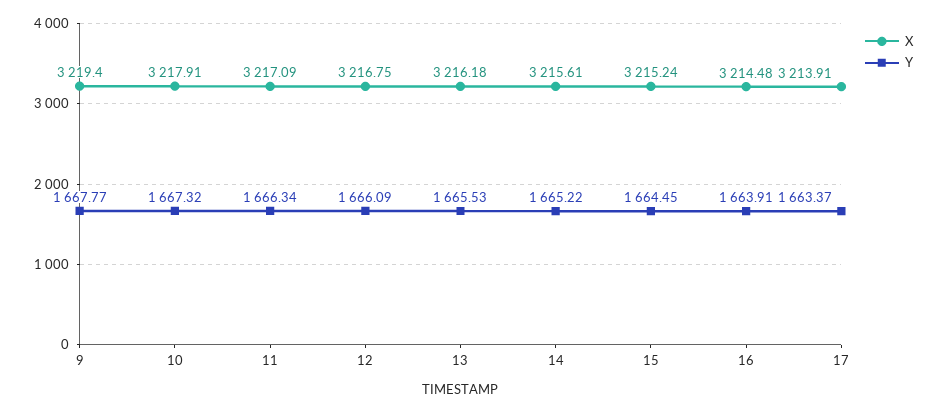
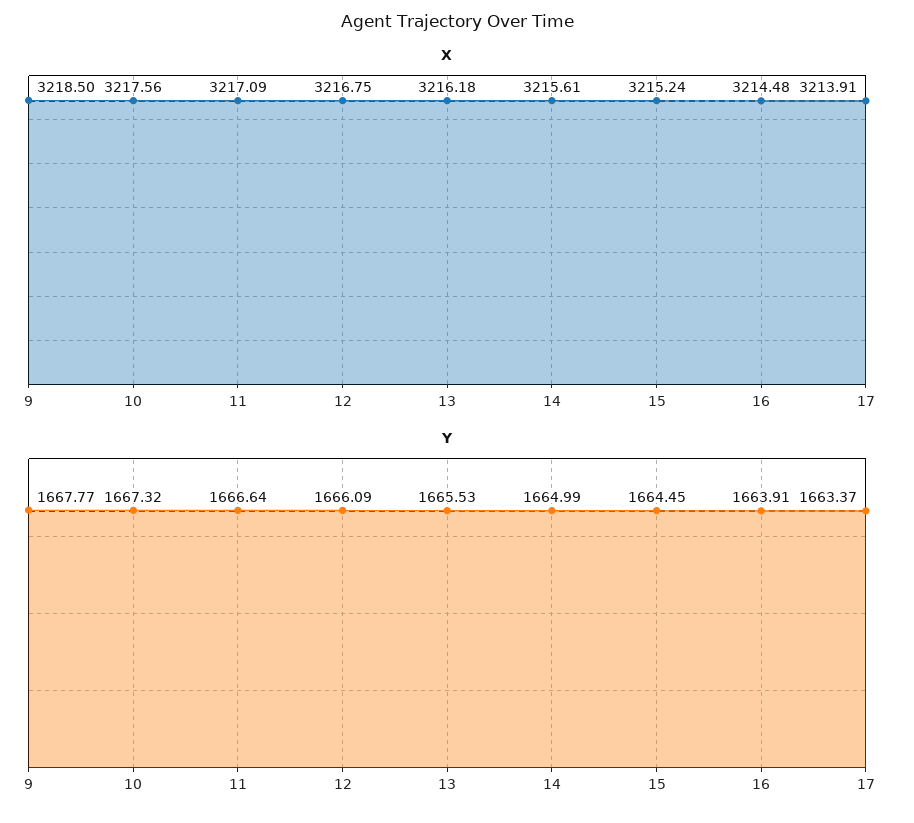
  {
    "X": {
-     "9": 3219.4,
+     "9": 3218.5,
-     "10": 3217.91,
+     "10": 3217.56,
      "11": 3217.09,
      "12": 3216.75,
      "13": 3216.18,
      "14": 3215.61,
      "15": 3215.24,
      "16": 3214.48,
      "17": 3213.91
    },
    "Y": {
      "9": 1667.77,
      "10": 1667.32,
-     "11": 1666.34,
+     "11": 1666.64,
      "12": 1666.09,
      "13": 1665.53,
-     "14": 1665.22,
+     "14": 1664.99,
      "15": 1664.45,
      "16": 1663.91,
      "17": 1663.37
    }
  }

